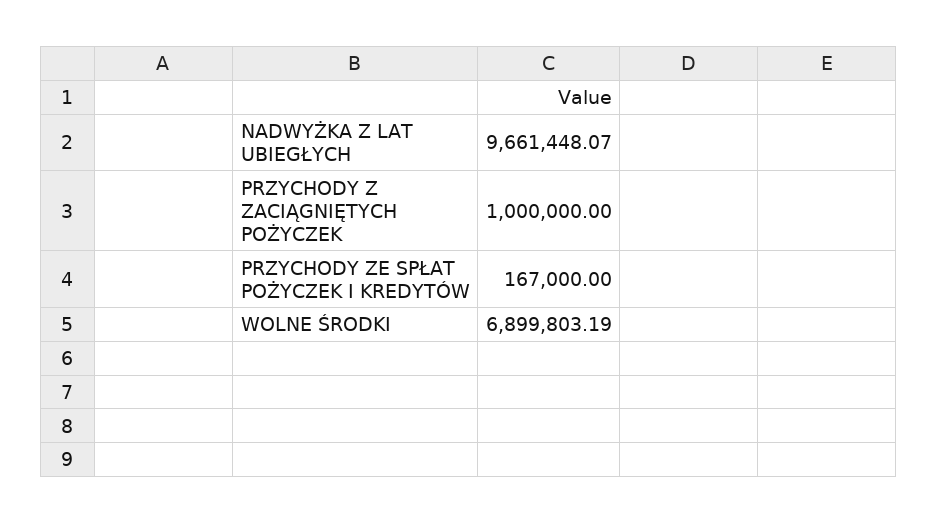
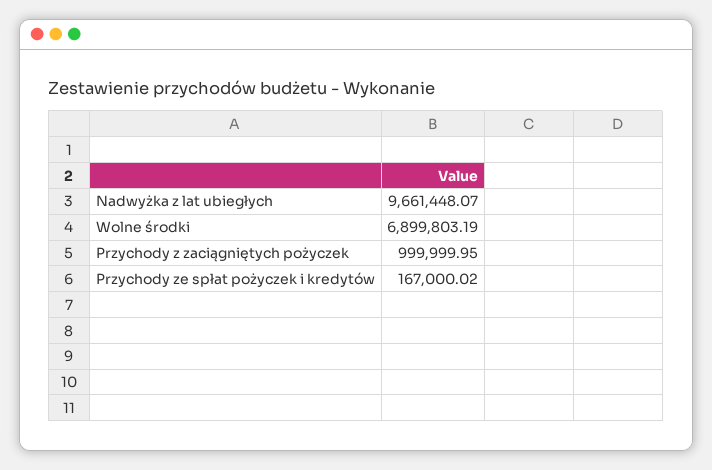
  {
    "NADWYŻKA Z LAT UBIEGŁYCH": 9661448.07,
-   "PRZYCHODY Z ZACIĄGNIĘTYCH POŻYCZEK": 1000000,
+   "PRZYCHODY Z ZACIĄGNIĘTYCH POŻYCZEK": 999999.95,
-   "PRZYCHODY ZE SPŁAT POŻYCZEK I KREDYTÓW": 167000,
+   "PRZYCHODY ZE SPŁAT POŻYCZEK I KREDYTÓW": 167000.02,
    "WOLNE ŚRODKI": 6899803.19
  }

